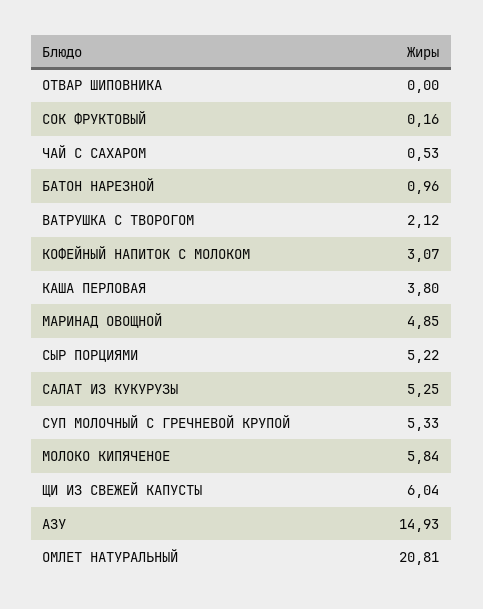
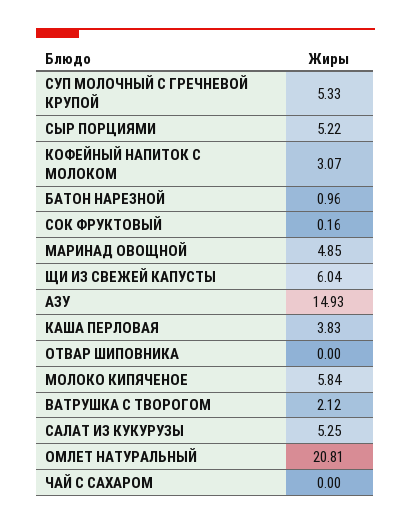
  {
    "ОТВАР ШИПОВНИКА": 0,
    "СОК ФРУКТОВЫЙ": 0.16,
-   "ЧАЙ С САХАРОМ": 0.53,
+   "ЧАЙ С САХАРОМ": 0,
    "БАТОН НАРЕЗНОЙ": 0.96,
    "ВАТРУШКА С ТВОРОГОМ": 2.12,
    "КОФЕЙНЫЙ НАПИТОК С МОЛОКОМ": 3.07,
-   "КАША ПЕРЛОВАЯ": 3.8,
+   "КАША ПЕРЛОВАЯ": 3.83,
    "МАРИНАД ОВОЩНОЙ": 4.85,
    "СЫР ПОРЦИЯМИ": 5.22,
    "САЛАТ ИЗ КУКУРУЗЫ": 5.25,
    "СУП МОЛОЧНЫЙ С ГРЕЧНЕВОЙ КРУПОЙ": 5.33,
    "МОЛОКО КИПЯЧЕНОЕ": 5.84,
    "ЩИ ИЗ СВЕЖЕЙ КАПУСТЫ": 6.04,
    "АЗУ": 14.93,
    "ОМЛЕТ НАТУРАЛЬНЫЙ": 20.81
  }

